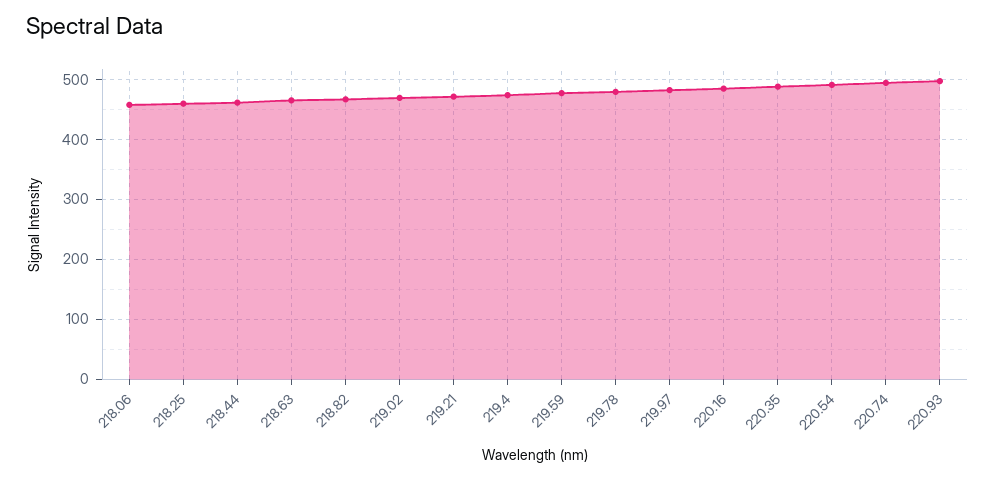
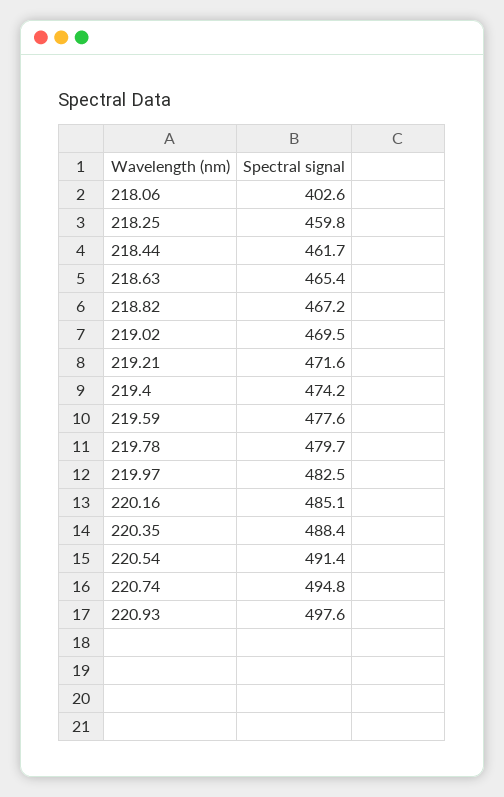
  {
-   "218.06": 460,
+   "218.06": 402.6,
    "218.25": 459.8,
    "218.44": 461.7,
    "218.63": 465.4,
    "218.82": 467.2,
    "219.02": 469.5,
    "219.21": 471.6,
    "219.4": 474.2,
    "219.59": 477.6,
    "219.78": 479.7,
    "219.97": 482.5,
    "220.16": 485.1,
    "220.35": 488.4,
    "220.54": 491.4,
    "220.74": 494.8,
    "220.93": 497.6
  }

